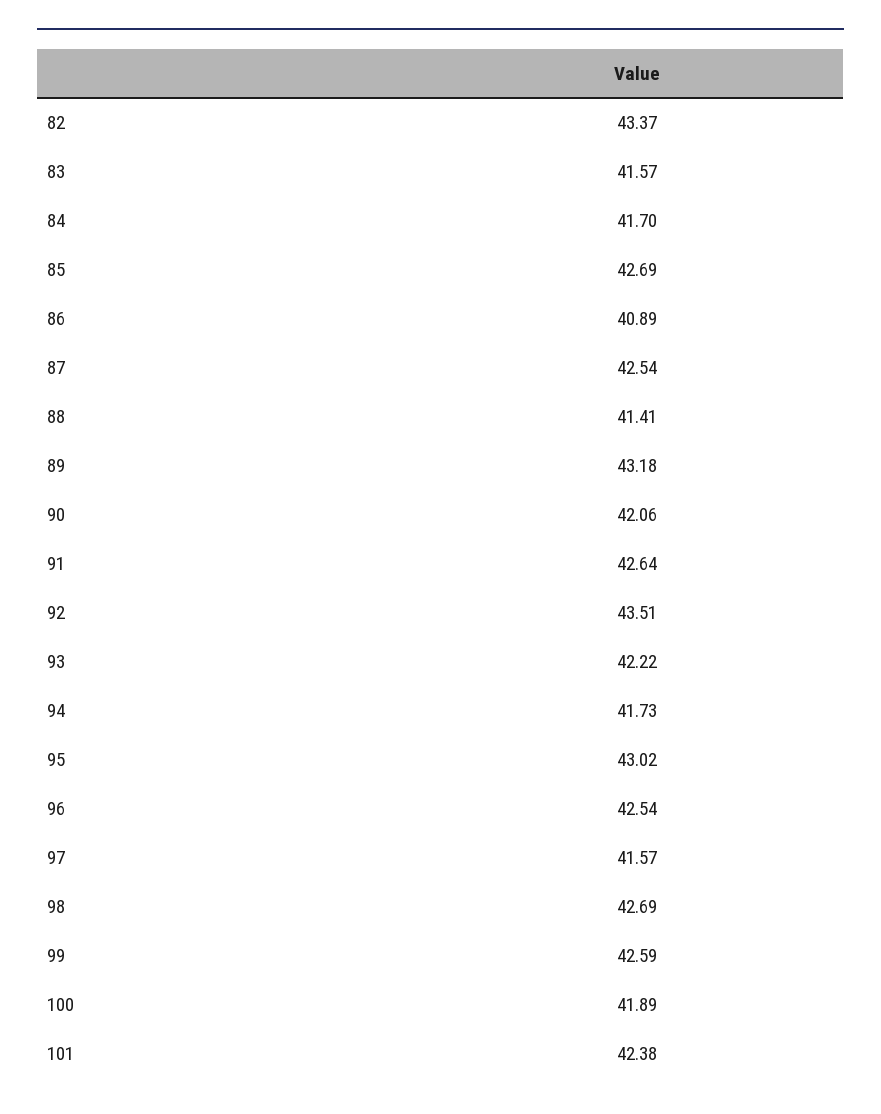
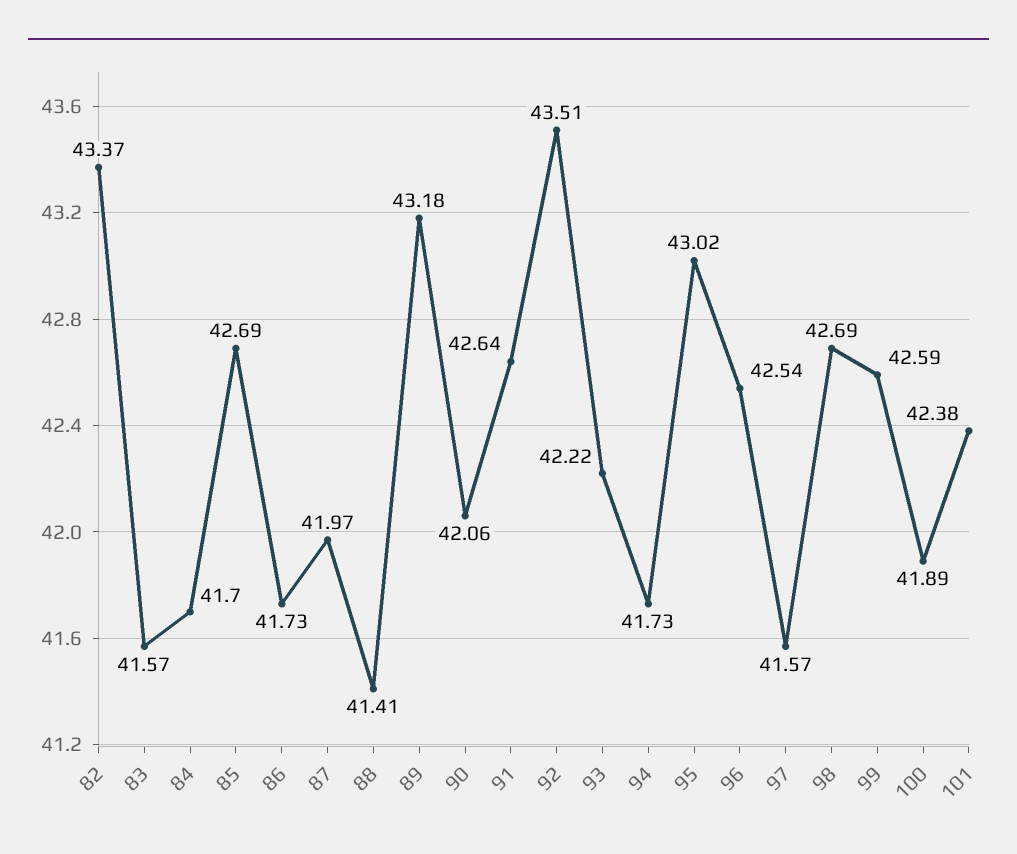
  {
    "82": 43.37,
    "83": 41.57,
    "84": 41.7,
    "85": 42.69,
-   "86": 40.89,
+   "86": 41.73,
-   "87": 42.54,
+   "87": 41.97,
    "88": 41.41,
    "89": 43.18,
    "90": 42.06,
    "91": 42.64,
    "92": 43.51,
    "93": 42.22,
    "94": 41.73,
    "95": 43.02,
    "96": 42.54,
    "97": 41.57,
    "98": 42.69,
    "99": 42.59,
    "100": 41.89,
    "101": 42.38
  }

